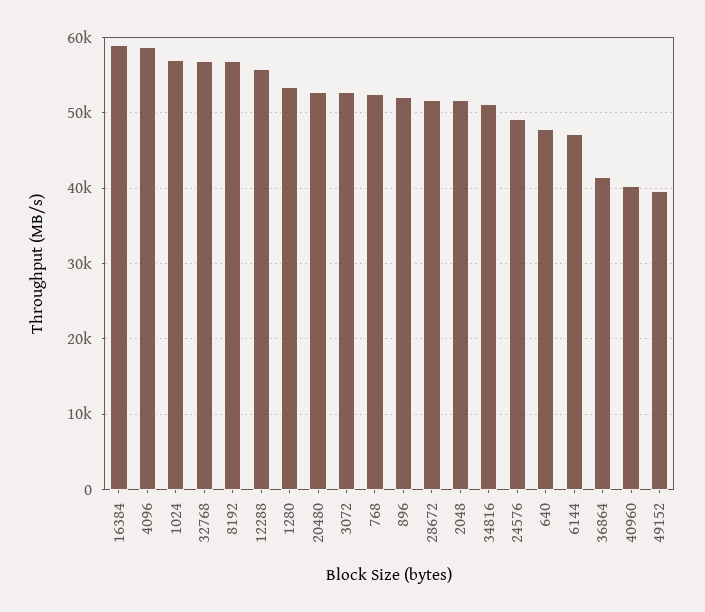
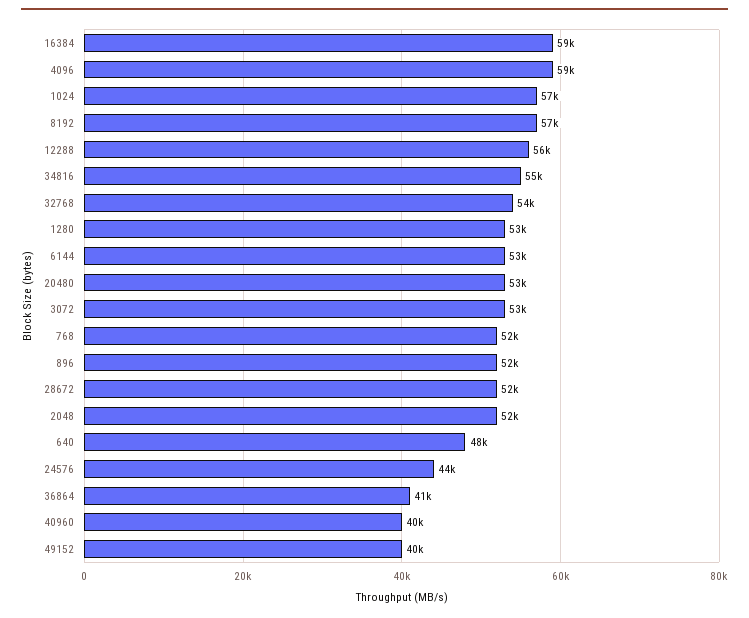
  {
    "16384": 59000,
    "4096": 59000,
    "1024": 57000,
-   "32768": 57000,
+   "32768": 54000,
    "8192": 57000,
    "12288": 56000,
    "1280": 53000,
    "20480": 53000,
    "3072": 53000,
    "768": 52000,
    "896": 52000,
    "28672": 52000,
    "2048": 52000,
-   "34816": 51000,
+   "34816": 55000,
-   "24576": 49000,
+   "24576": 44000,
    "640": 48000,
-   "6144": 47000,
+   "6144": 53000,
    "36864": 41000,
    "40960": 40000,
    "49152": 40000
  }

